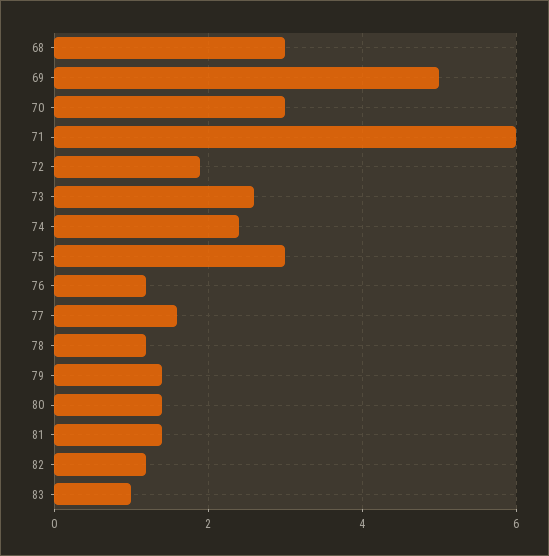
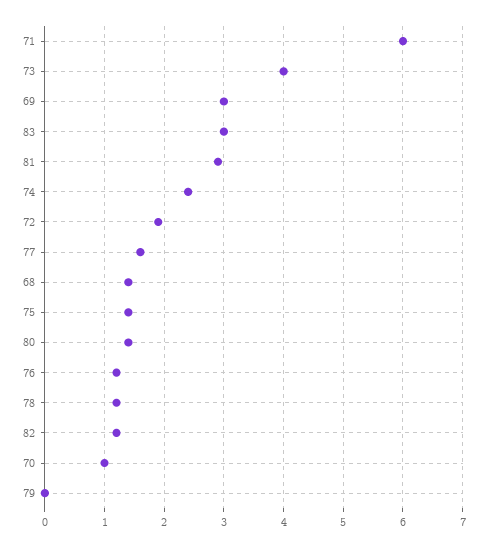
  {
-   "68": 3,
+   "68": 1.5,
-   "69": 5,
+   "69": 3,
-   "70": 3,
+   "70": 1,
    "71": 6,
    "72": 2,
-   "73": 2.5,
+   "73": 4,
    "74": 2.5,
-   "75": 3,
+   "75": 1.5,
    "76": 1,
    "77": 1.5,
    "78": 1,
-   "79": 1.5,
+   "79": 0,
    "80": 1.5,
-   "81": 1.5,
+   "81": 3,
    "82": 1,
-   "83": 1
+   "83": 3
  }

